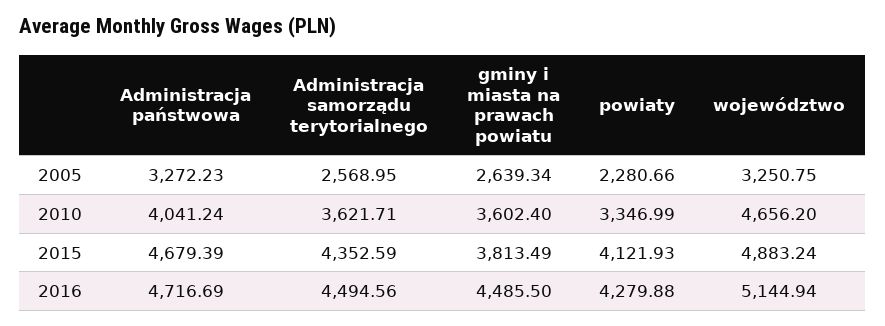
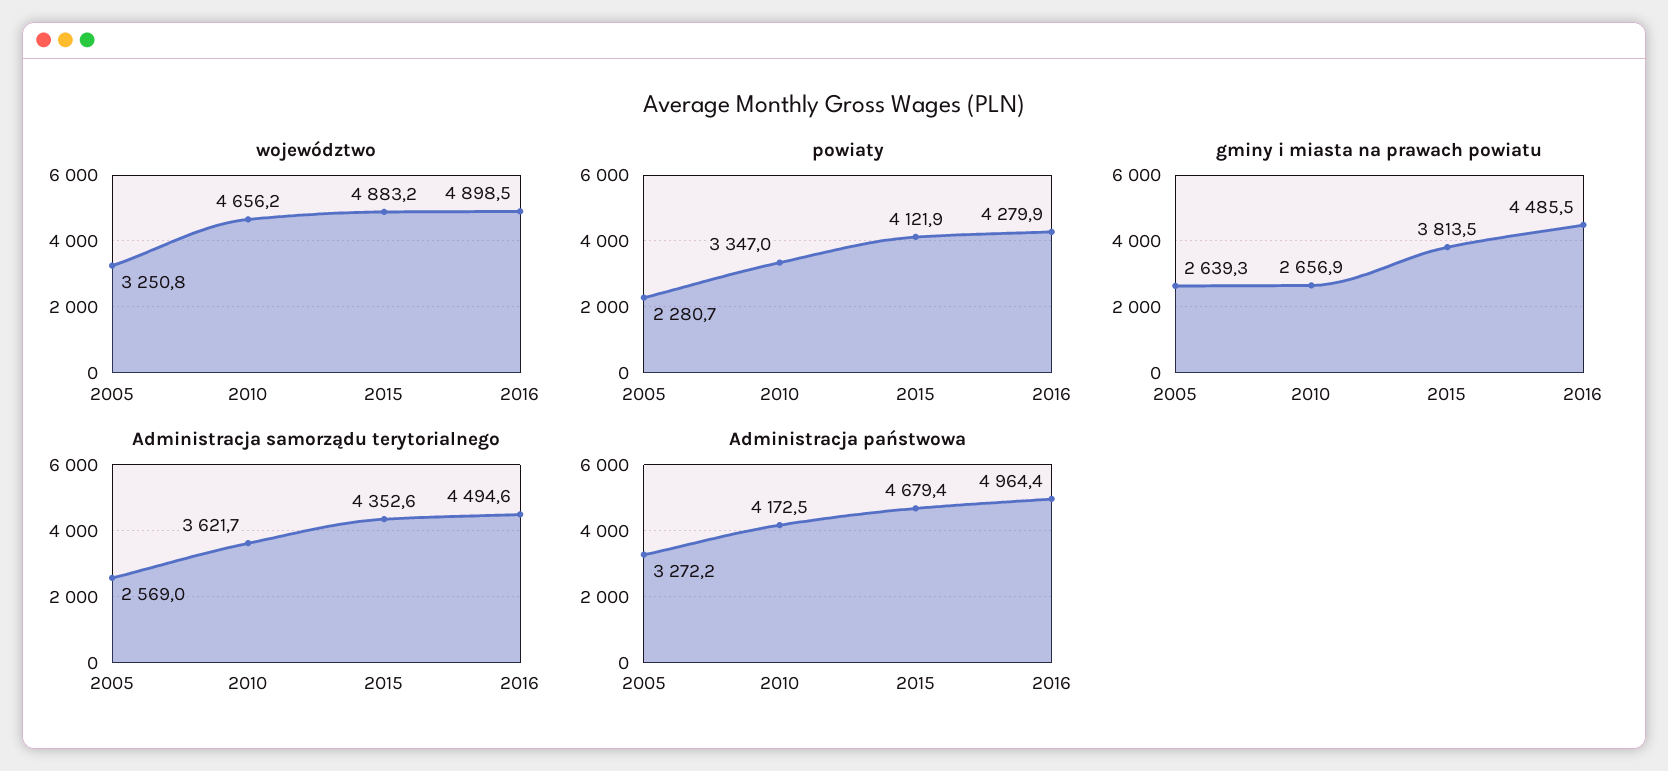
  {
    "Administracja państwowa": {
      "2005": 3272.23,
-     "2010": 4041.24,
+     "2010": 4172.5,
      "2015": 4679.39,
-     "2016": 4716.69
+     "2016": 4964.4
    },
    "Administracja samorządu terytorialnego": {
      "2005": 2568.95,
      "2010": 3621.71,
      "2015": 4352.59,
      "2016": 4494.56
    },
    "gminy i miasta na prawach powiatu": {
      "2005": 2639.34,
-     "2010": 3602.4,
+     "2010": 2656.9,
      "2015": 3813.49,
      "2016": 4485.5
    },
    "powiaty": {
      "2005": 2280.66,
      "2010": 3346.99,
      "2015": 4121.93,
      "2016": 4279.88
    },
    "województwo": {
      "2005": 3250.75,
      "2010": 4656.2,
      "2015": 4883.24,
-     "2016": 5144.94
+     "2016": 4898.5
    }
  }

